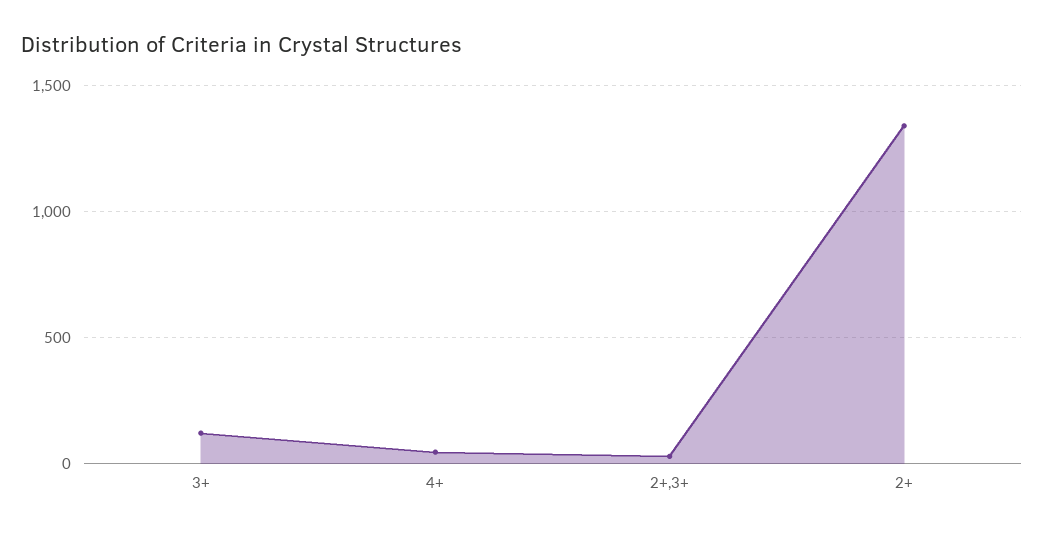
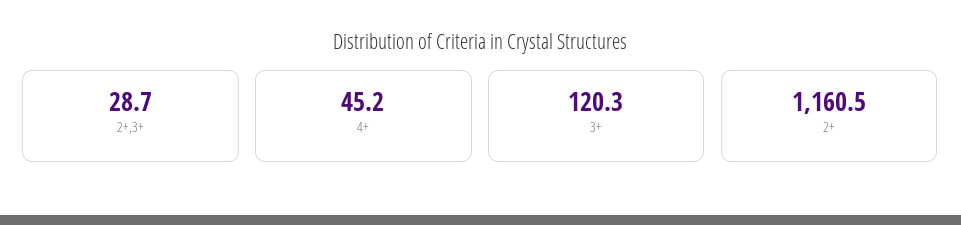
  {
    "3+": 120.3,
    "4+": 45.2,
    "2+,3+": 28.7,
-   "2+": 1350
+   "2+": 1160.5
  }

